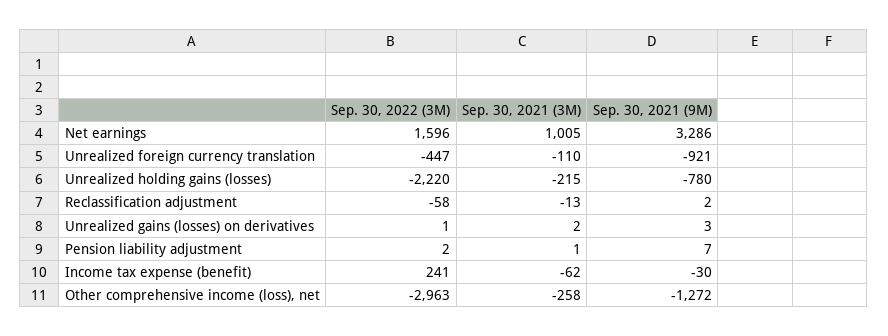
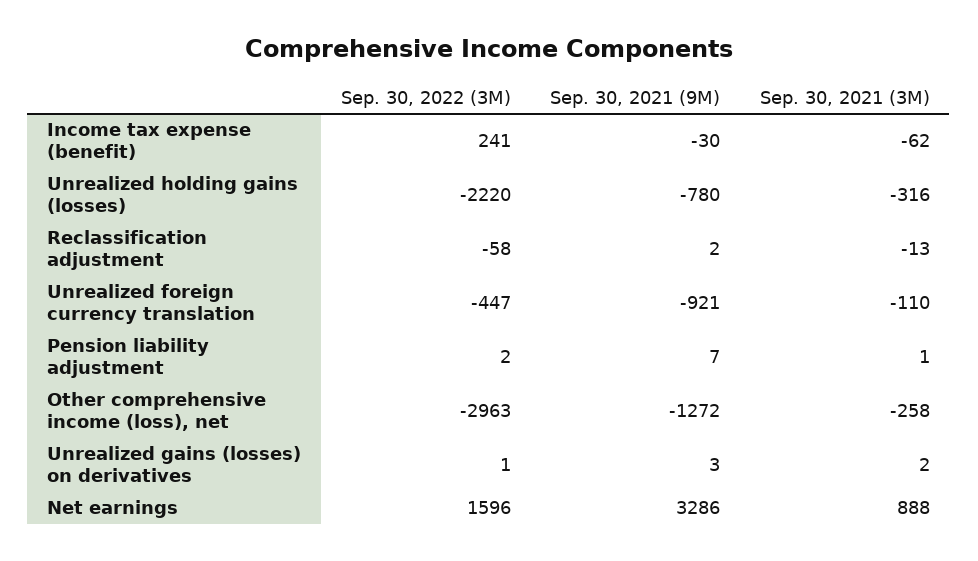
  {
    "Sep. 30, 2022 (3M)": {
      "Net earnings": 1596,
      "Unrealized foreign currency translation": -447,
      "Unrealized holding gains (losses)": -2220,
      "Reclassification adjustment": -58,
      "Unrealized gains (losses) on derivatives": 1,
      "Pension liability adjustment": 2,
      "Income tax expense (benefit)": 241,
      "Other comprehensive income (loss), net": -2963
    },
    "Sep. 30, 2021 (3M)": {
-     "Net earnings": 1005,
+     "Net earnings": 888,
      "Unrealized foreign currency translation": -110,
-     "Unrealized holding gains (losses)": -215,
+     "Unrealized holding gains (losses)": -316,
      "Reclassification adjustment": -13,
      "Unrealized gains (losses) on derivatives": 2,
      "Pension liability adjustment": 1,
      "Income tax expense (benefit)": -62,
      "Other comprehensive income (loss), net": -258
    },
    "Sep. 30, 2021 (9M)": {
      "Net earnings": 3286,
      "Unrealized foreign currency translation": -921,
      "Unrealized holding gains (losses)": -780,
      "Reclassification adjustment": 2,
      "Unrealized gains (losses) on derivatives": 3,
      "Pension liability adjustment": 7,
      "Income tax expense (benefit)": -30,
      "Other comprehensive income (loss), net": -1272
    }
  }

